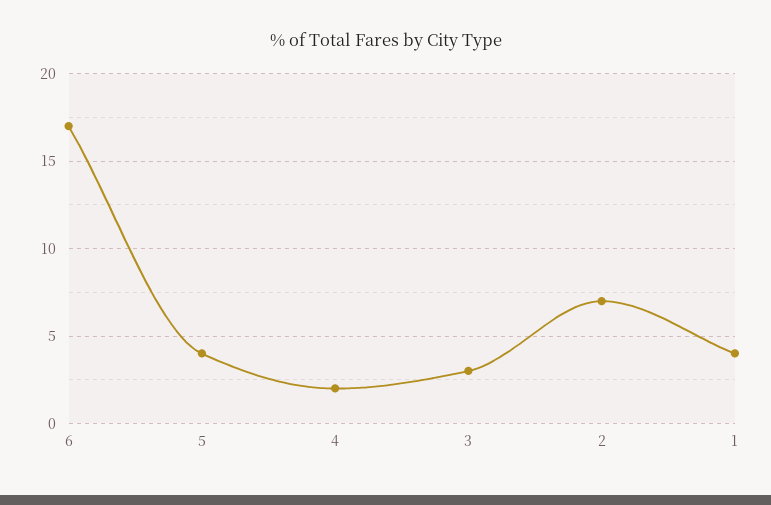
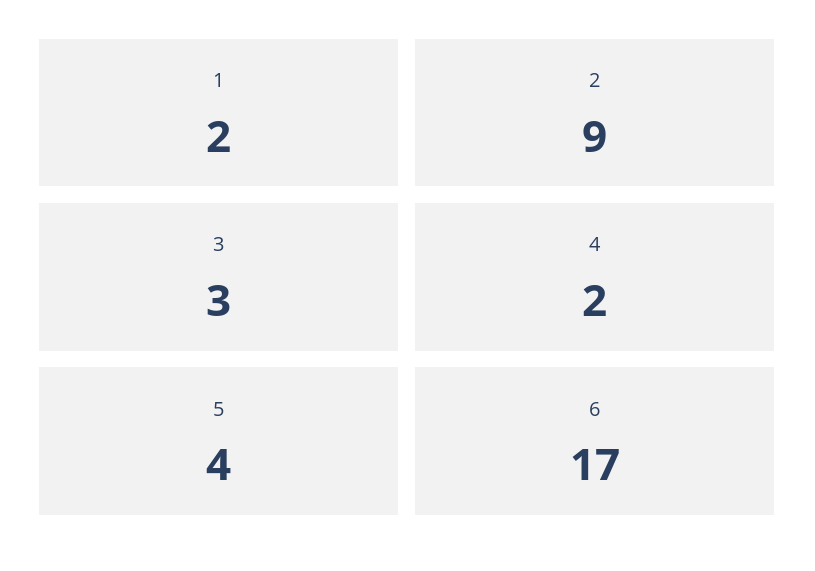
  {
    "6": 17,
    "5": 4,
    "4": 2,
    "3": 3,
-   "2": 7,
+   "2": 9,
-   "1": 4
+   "1": 2
  }

